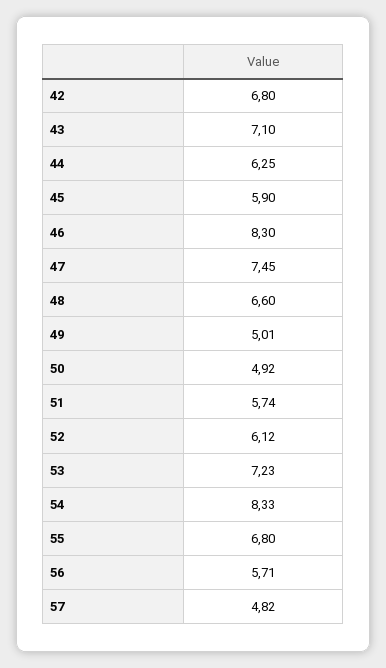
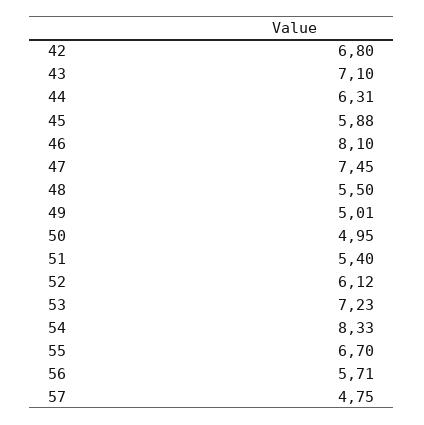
  {
    "42": 6.8,
    "43": 7.1,
-   "44": 6.25,
+   "44": 6.31,
-   "45": 5.9,
+   "45": 5.88,
-   "46": 8.3,
+   "46": 8.1,
    "47": 7.45,
-   "48": 6.6,
+   "48": 5.5,
    "49": 5.01,
-   "50": 4.92,
+   "50": 4.95,
-   "51": 5.74,
+   "51": 5.4,
    "52": 6.12,
    "53": 7.23,
    "54": 8.33,
-   "55": 6.8,
+   "55": 6.7,
    "56": 5.71,
-   "57": 4.82
+   "57": 4.75
  }

